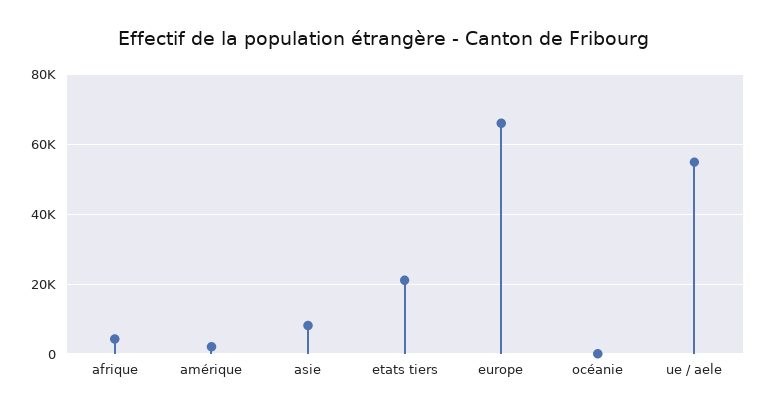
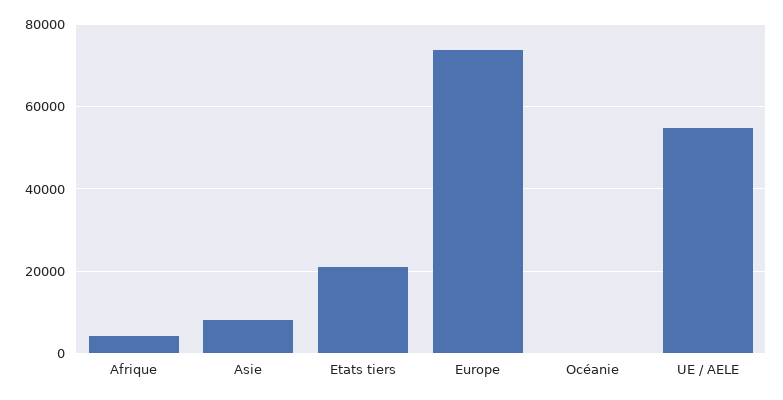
  {
    "afrique": 4000,
-   "amérique": 2000,
    "asie": 8000,
    "etats tiers": 22000,
-   "europe": 66000,
+   "europe": 74000,
    "océanie": 0,
    "ue / aele": 54000
  }

